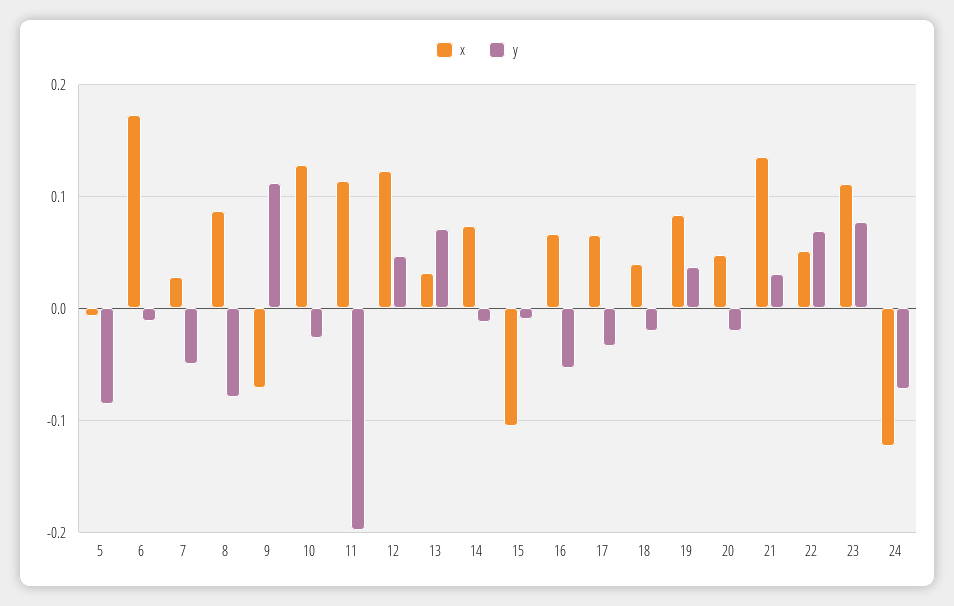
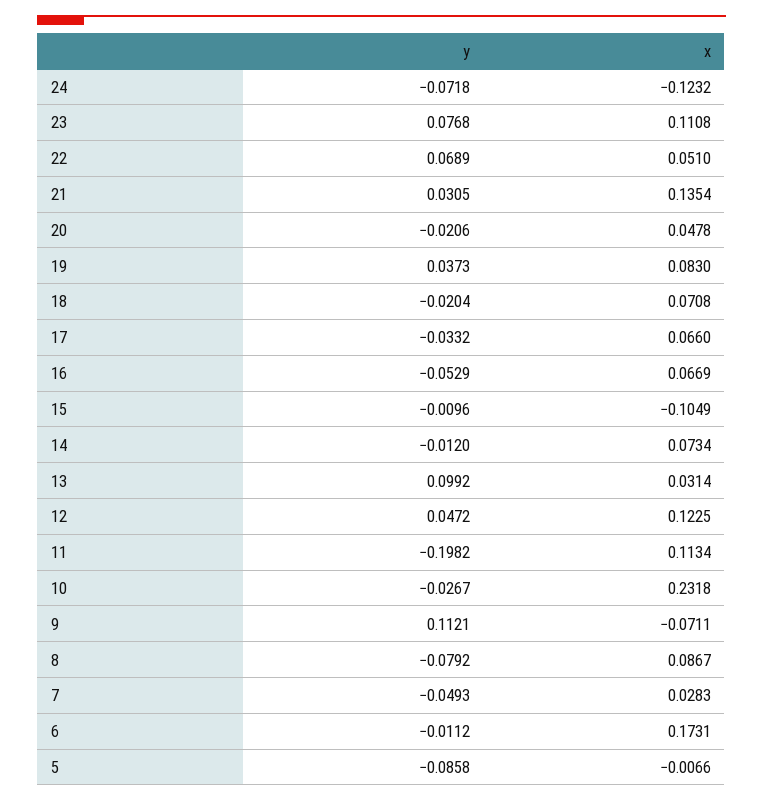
  {
    "x": {
      "5": -0.0066,
      "6": 0.1731,
      "7": 0.0283,
      "8": 0.0867,
      "9": -0.0711,
-     "10": 0.13,
+     "10": 0.2318,
      "11": 0.1134,
      "12": 0.1225,
      "13": 0.0314,
      "14": 0.0734,
      "15": -0.1049,
      "16": 0.0669,
      "17": 0.066,
-     "18": 0.04,
+     "18": 0.0708,
      "19": 0.083,
      "20": 0.0478,
      "21": 0.1354,
      "22": 0.051,
      "23": 0.1108,
      "24": -0.1232
    },
    "y": {
      "5": -0.0858,
      "6": -0.0112,
      "7": -0.0493,
      "8": -0.0792,
      "9": 0.1121,
      "10": -0.0267,
      "11": -0.1982,
      "12": 0.0472,
-     "13": 0.07,
+     "13": 0.0992,
      "14": -0.012,
      "15": -0.0096,
      "16": -0.0529,
      "17": -0.0332,
      "18": -0.0204,
      "19": 0.0373,
      "20": -0.0206,
      "21": 0.0305,
      "22": 0.0689,
      "23": 0.0768,
      "24": -0.0718
    }
  }

